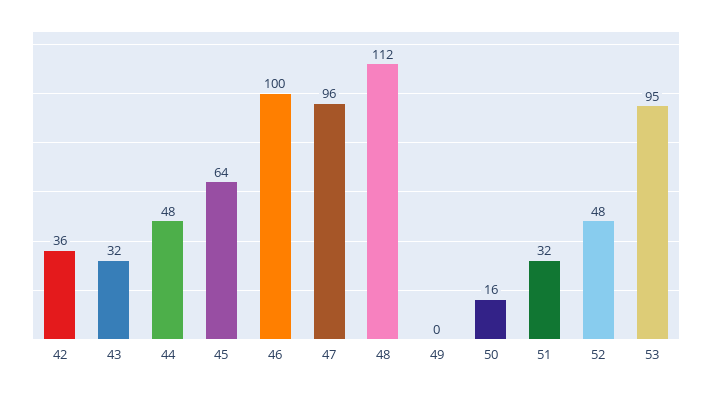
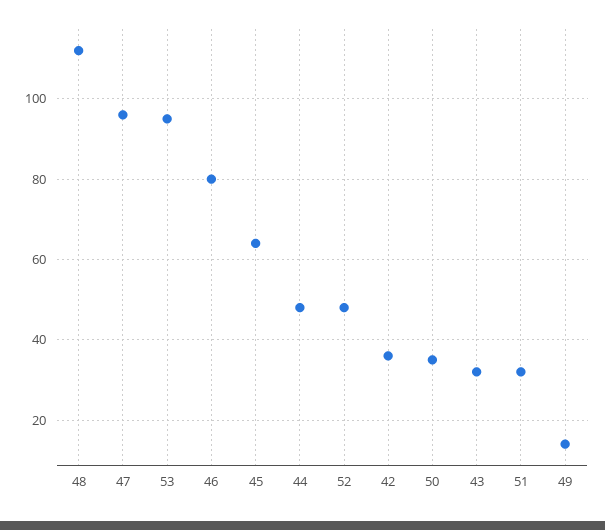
  {
    "42": 36,
    "43": 32,
    "44": 48,
    "45": 64,
-   "46": 100,
+   "46": 80,
    "47": 96,
    "48": 112,
-   "49": 0,
+   "49": 15,
-   "50": 16,
+   "50": 35,
    "51": 32,
    "52": 48,
    "53": 95
  }

